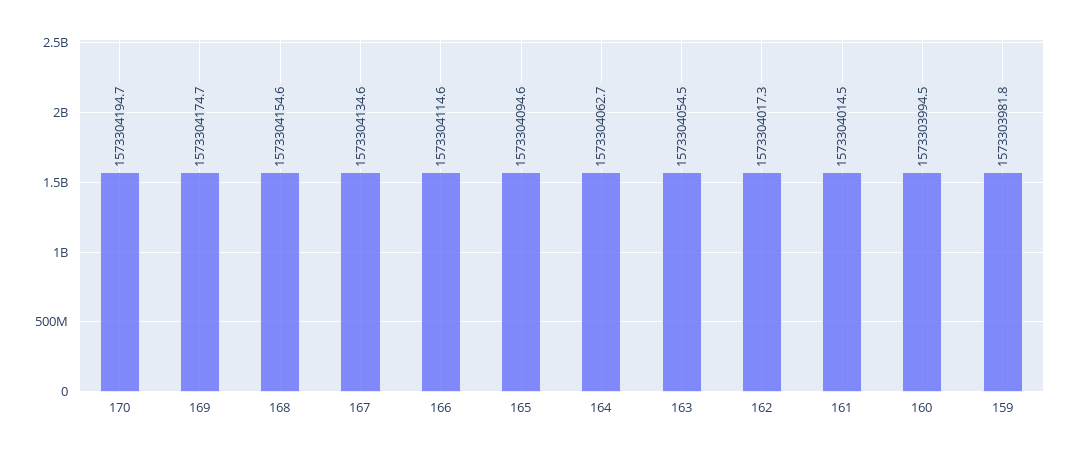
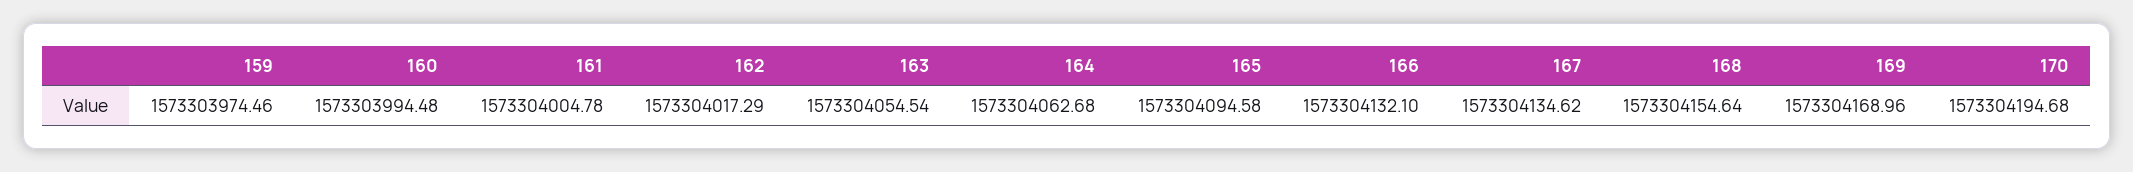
  {
    "170": 1573304194.68,
-   "169": 1573304174.7,
+   "169": 1573304168.96,
    "168": 1573304154.64,
    "167": 1573304134.62,
-   "166": 1573304114.6,
+   "166": 1573304132.1,
    "165": 1573304094.58,
    "164": 1573304062.68,
    "163": 1573304054.54,
    "162": 1573304017.29,
-   "161": 1573304014.5,
+   "161": 1573304004.78,
    "160": 1573303994.48,
-   "159": 1573303981.8
+   "159": 1573303974.46
  }

